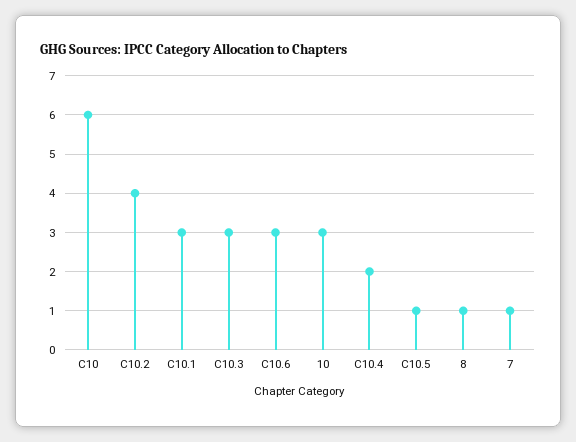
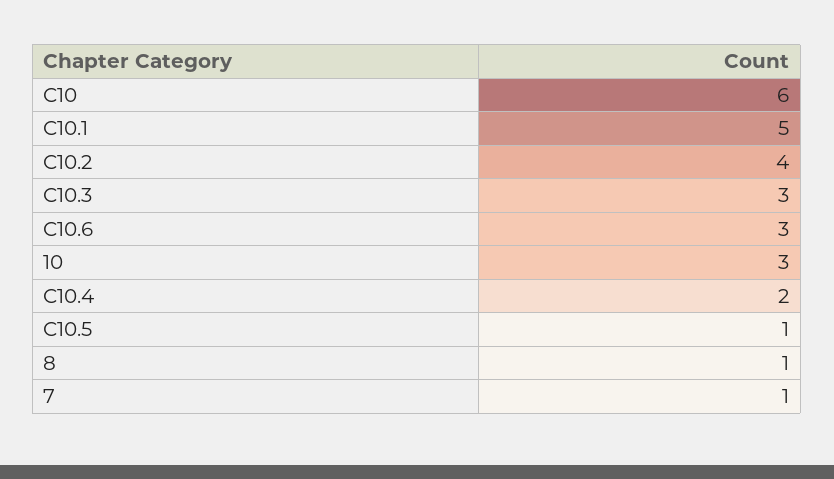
  {
    "C10": 6,
    "C10.2": 4,
-   "C10.1": 3,
+   "C10.1": 5,
    "C10.3": 3,
    "C10.6": 3,
    "10": 3,
    "C10.4": 2,
    "C10.5": 1,
    "8": 1,
    "7": 1
  }

